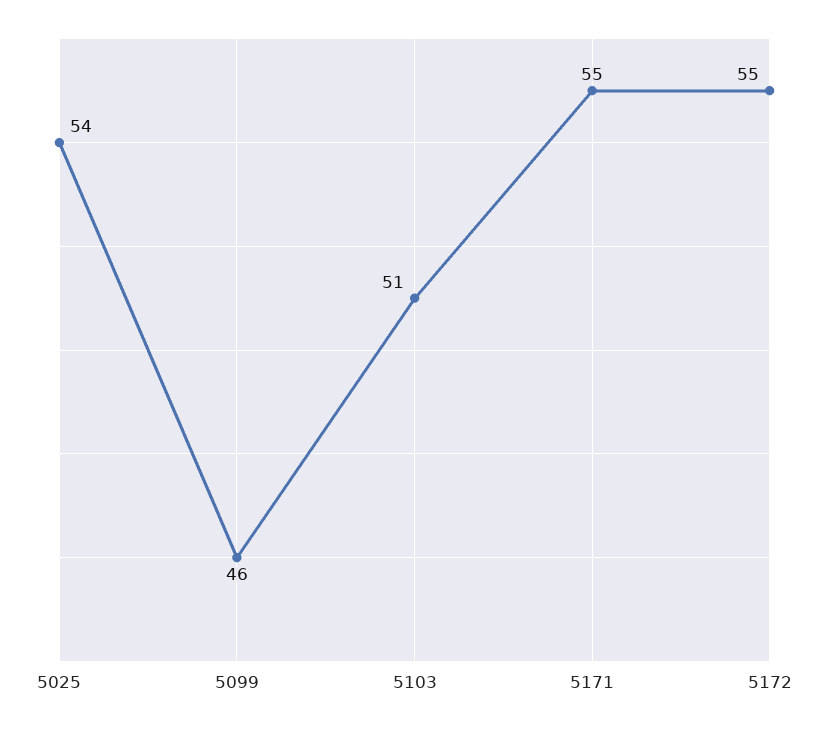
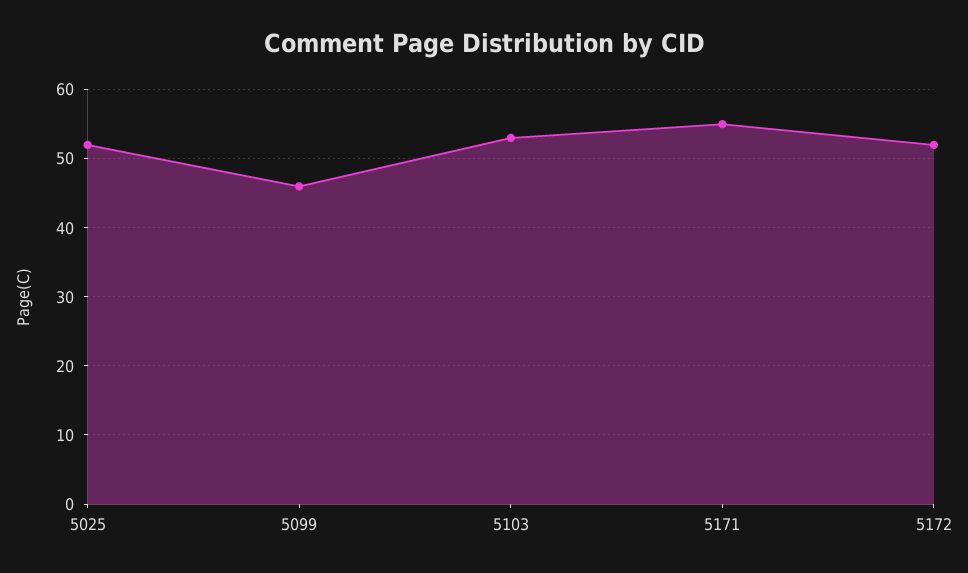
  {
-   "5025": 54,
+   "5025": 52,
    "5099": 46,
-   "5103": 51,
+   "5103": 53,
    "5171": 55,
-   "5172": 55
+   "5172": 52
  }

